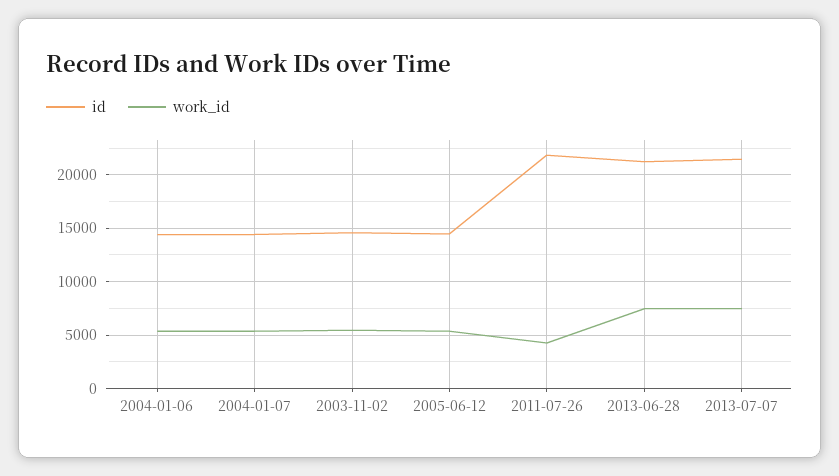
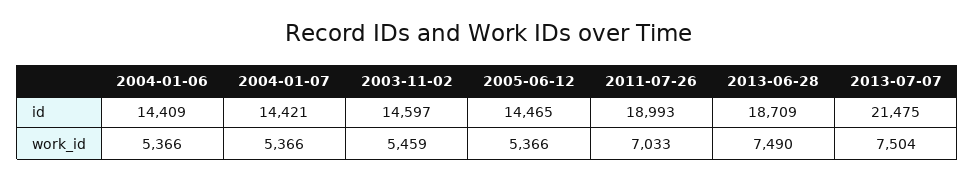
  {
    "id": {
      "2004-01-06": 14409,
      "2004-01-07": 14421,
      "2003-11-02": 14597,
      "2005-06-12": 14465,
-     "2011-07-26": 22000,
+     "2011-07-26": 18993,
-     "2013-06-28": 21000,
+     "2013-06-28": 18709,
      "2013-07-07": 21475
    },
    "work_id": {
      "2004-01-06": 5366,
      "2004-01-07": 5366,
      "2003-11-02": 5459,
      "2005-06-12": 5366,
-     "2011-07-26": 4000,
+     "2011-07-26": 7033,
      "2013-06-28": 7490,
      "2013-07-07": 7504
    }
  }

